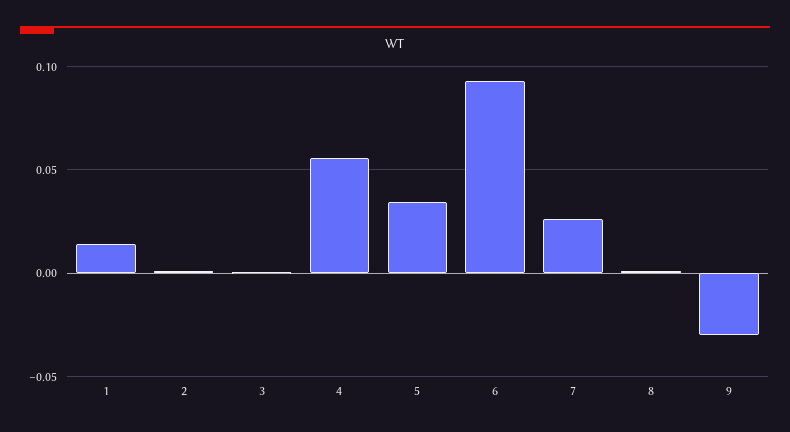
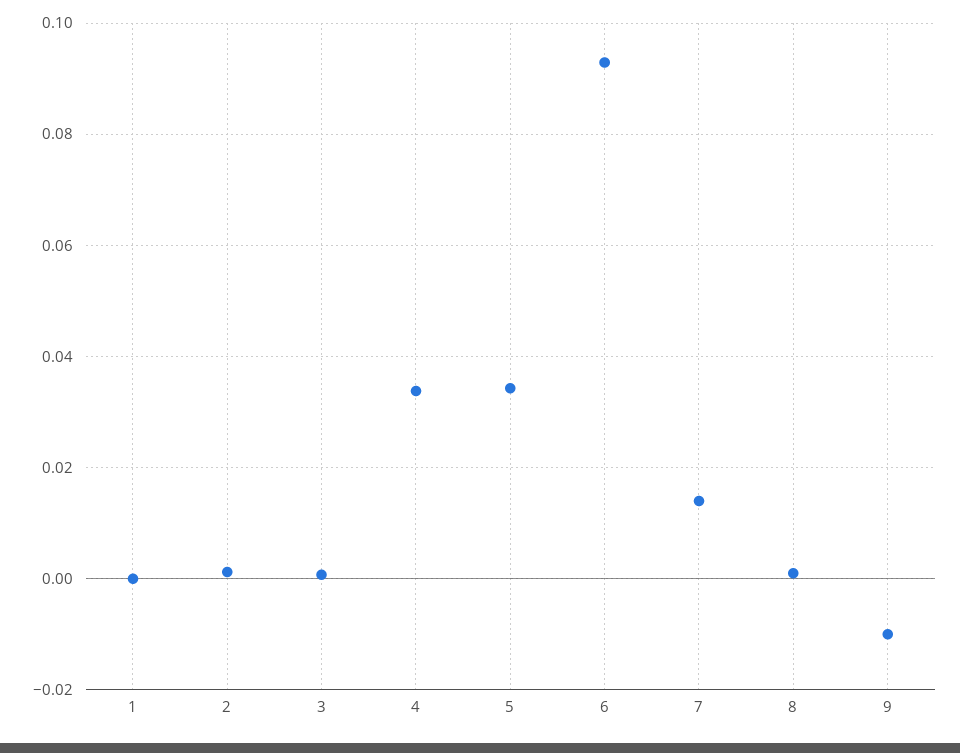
  {
-   "1": 0.015,
+   "1": 0,
    "2": 0.002,
    "3": 0,
-   "4": 0.055,
+   "4": 0.034,
    "5": 0.034,
    "6": 0.092,
-   "7": 0.025,
+   "7": 0.014,
    "8": 0.002,
-   "9": -0.03
+   "9": -0.01
  }

